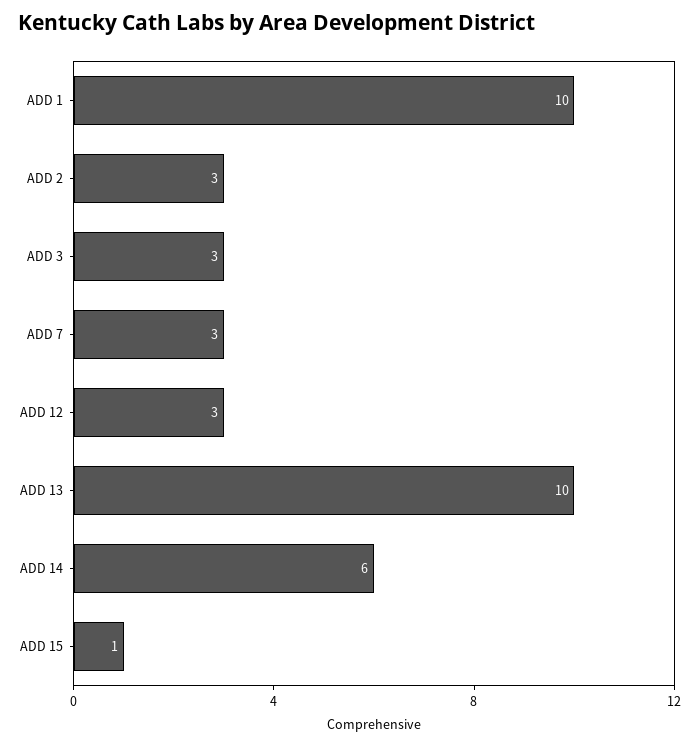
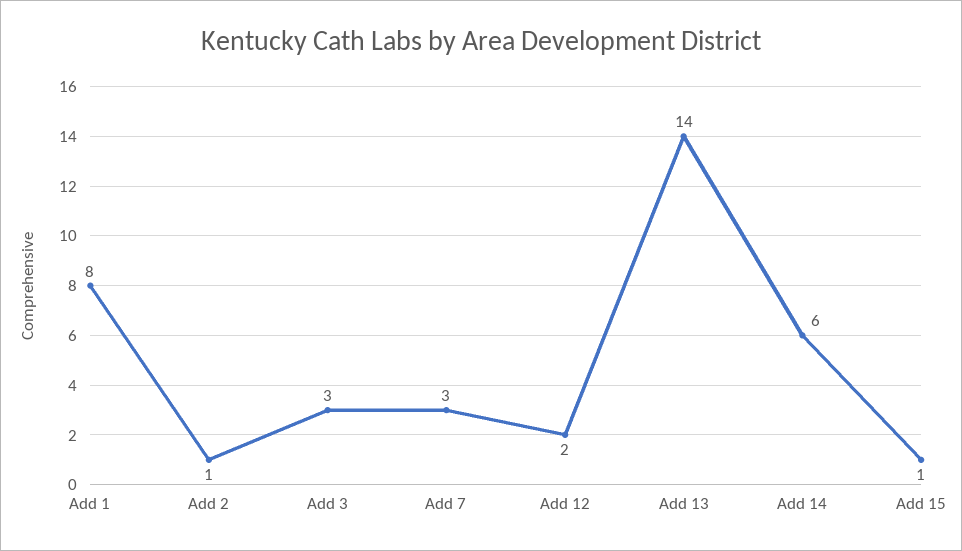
  {
-   "ADD 1": 10,
+   "ADD 1": 8,
-   "ADD 2": 3,
+   "ADD 2": 1,
    "ADD 3": 3,
    "ADD 7": 3,
-   "ADD 12": 3,
+   "ADD 12": 2,
-   "ADD 13": 10,
+   "ADD 13": 14,
    "ADD 14": 6,
    "ADD 15": 1
  }

